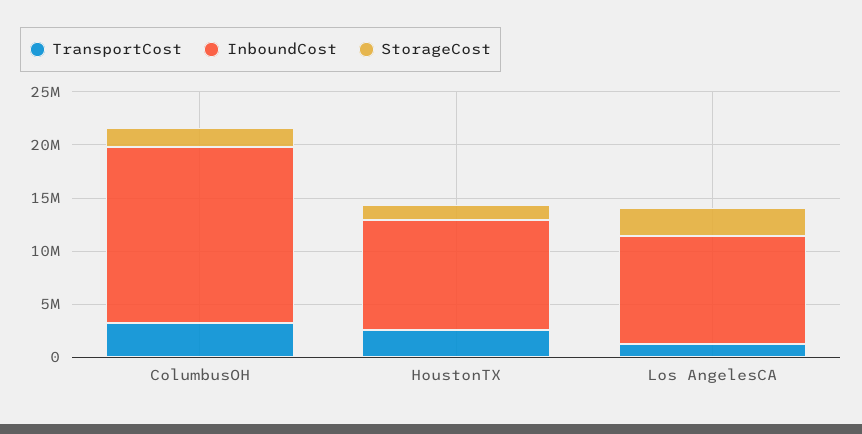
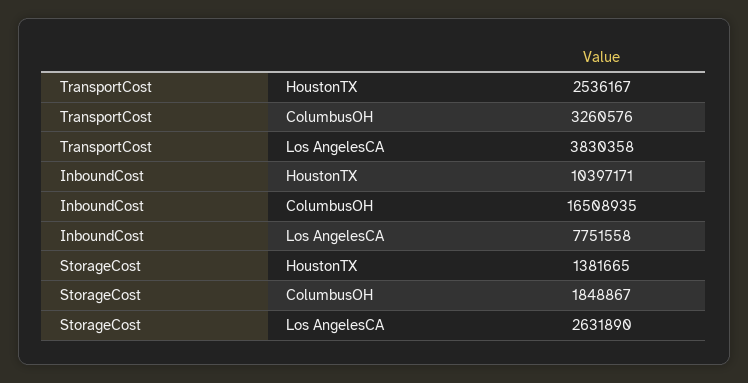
  {
    "TransportCost": {
      "ColumbusOH": 3260576,
      "HoustonTX": 2536167,
-     "Los AngelesCA": 1000000
+     "Los AngelesCA": 3830358
    },
    "InboundCost": {
      "ColumbusOH": 16508935,
      "HoustonTX": 10397171,
-     "Los AngelesCA": 10000000
+     "Los AngelesCA": 7751558
    },
    "StorageCost": {
      "ColumbusOH": 1848867,
      "HoustonTX": 1381665,
      "Los AngelesCA": 2631890
    }
  }

